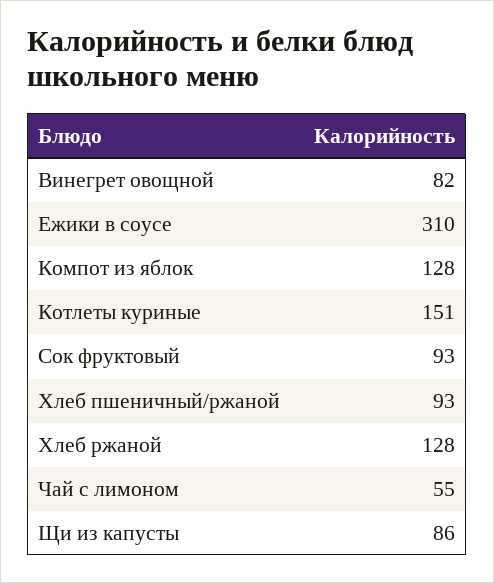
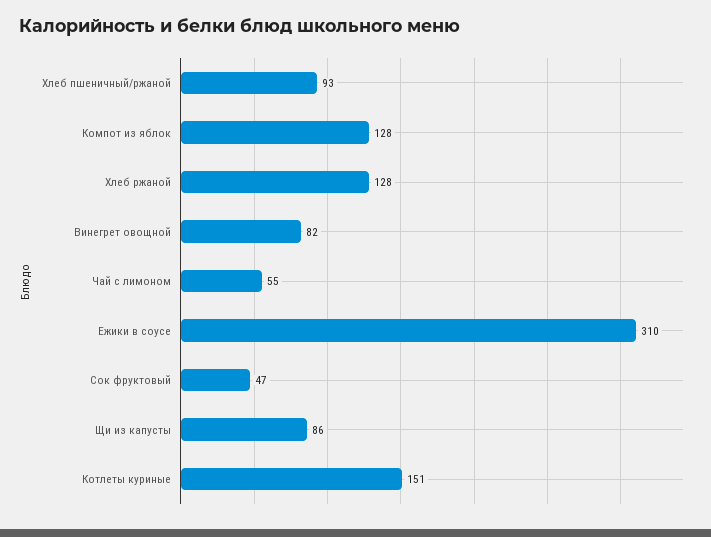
  {
    "Винегрет овощной": 82,
    "Ежики в соусе": 310,
    "Компот из яблок": 128,
    "Котлеты куриные": 151,
-   "Сок фруктовый": 93,
+   "Сок фруктовый": 47,
    "Хлеб пшеничный/ржаной": 93,
    "Хлеб ржаной": 128,
    "Чай с лимоном": 55,
    "Щи из капусты": 86
  }

